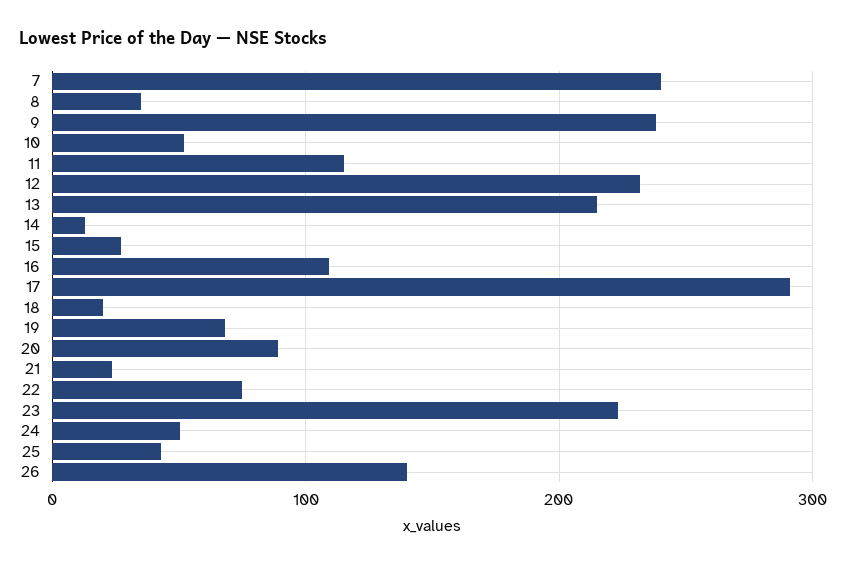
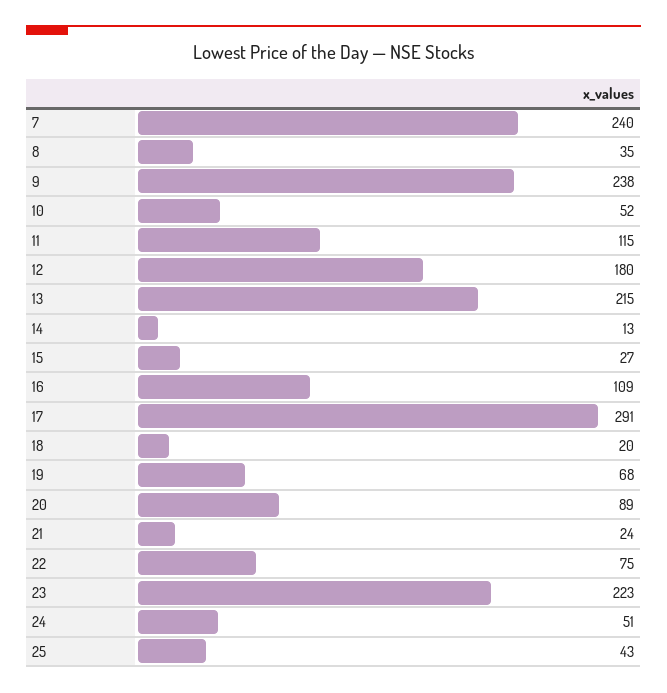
  {
    "7": 240,
    "8": 35,
    "9": 238,
    "10": 52,
    "11": 115,
-   "12": 230,
+   "12": 180,
    "13": 215,
    "14": 13,
    "15": 27,
    "16": 109,
    "17": 291,
    "18": 20,
    "19": 68,
    "20": 89,
    "21": 24,
    "22": 75,
    "23": 223,
    "24": 51,
-   "25": 43,
+   "25": 43
-   "26": 140
  }

